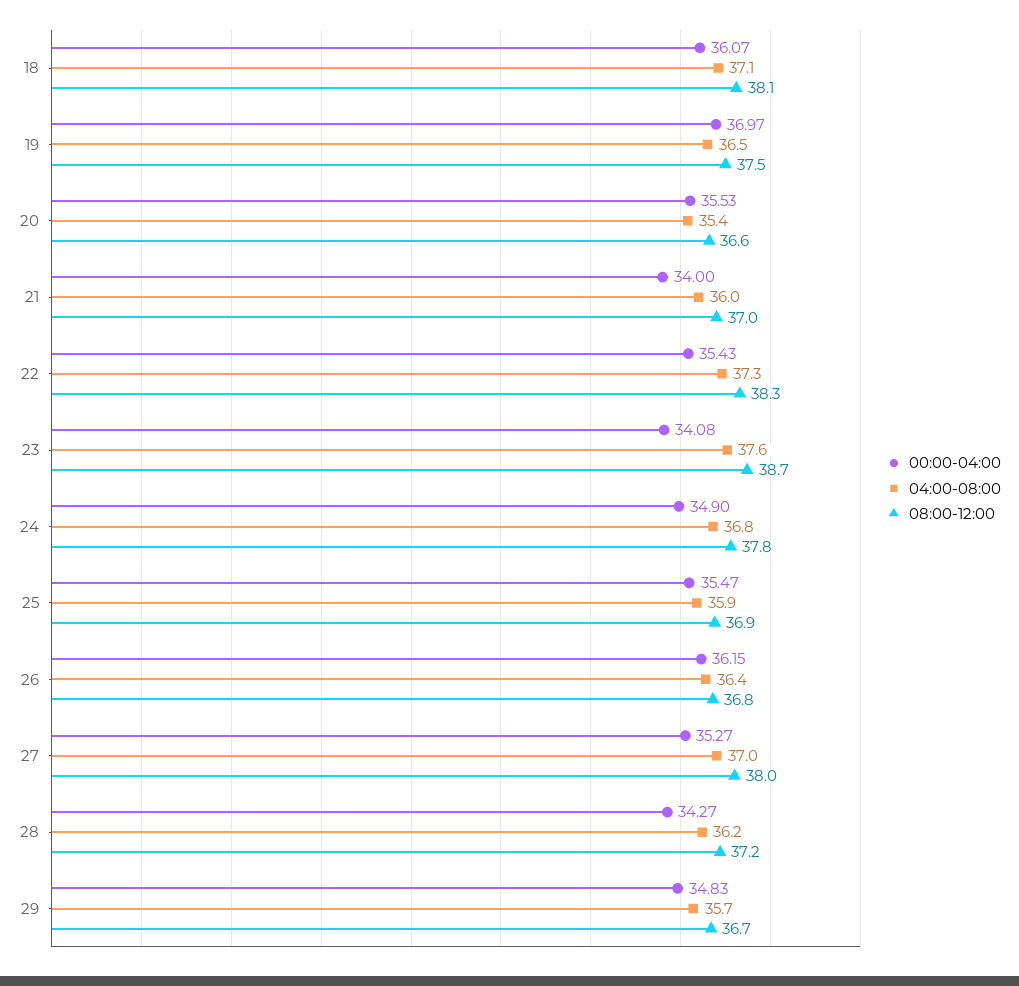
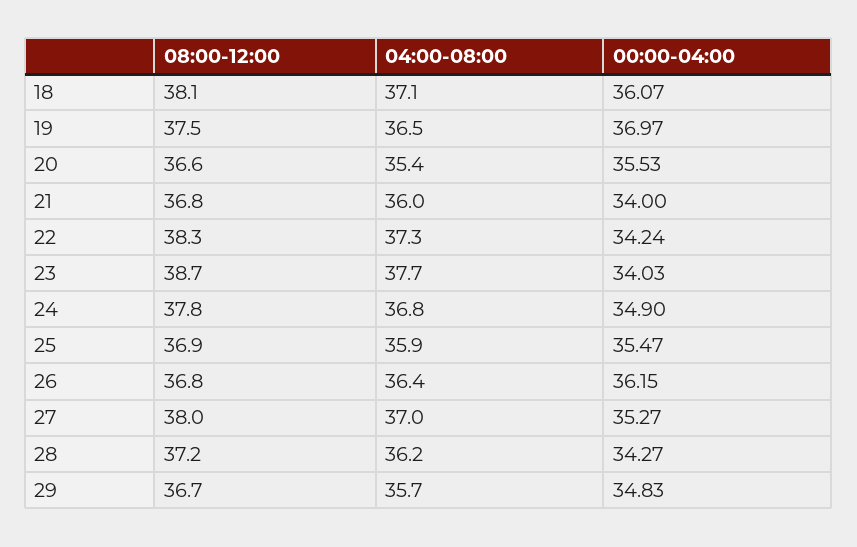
  {
    "00:00-04:00": {
      "18": 36.07,
      "19": 36.97,
      "20": 35.53,
      "21": 34,
-     "22": 35.43,
+     "22": 34.24,
-     "23": 34.08,
+     "23": 34.03,
      "24": 34.9,
      "25": 35.47,
      "26": 36.15,
      "27": 35.27,
      "28": 34.27,
      "29": 34.83
    },
    "04:00-08:00": {
      "18": 37.1,
      "19": 36.5,
      "20": 35.4,
      "21": 36,
      "22": 37.3,
-     "23": 37.6,
+     "23": 37.7,
      "24": 36.8,
      "25": 35.9,
      "26": 36.4,
      "27": 37,
      "28": 36.2,
      "29": 35.7
    },
    "08:00-12:00": {
      "18": 38.1,
      "19": 37.5,
      "20": 36.6,
-     "21": 37,
+     "21": 36.8,
      "22": 38.3,
      "23": 38.7,
      "24": 37.8,
      "25": 36.9,
      "26": 36.8,
      "27": 38,
      "28": 37.2,
      "29": 36.7
    }
  }

